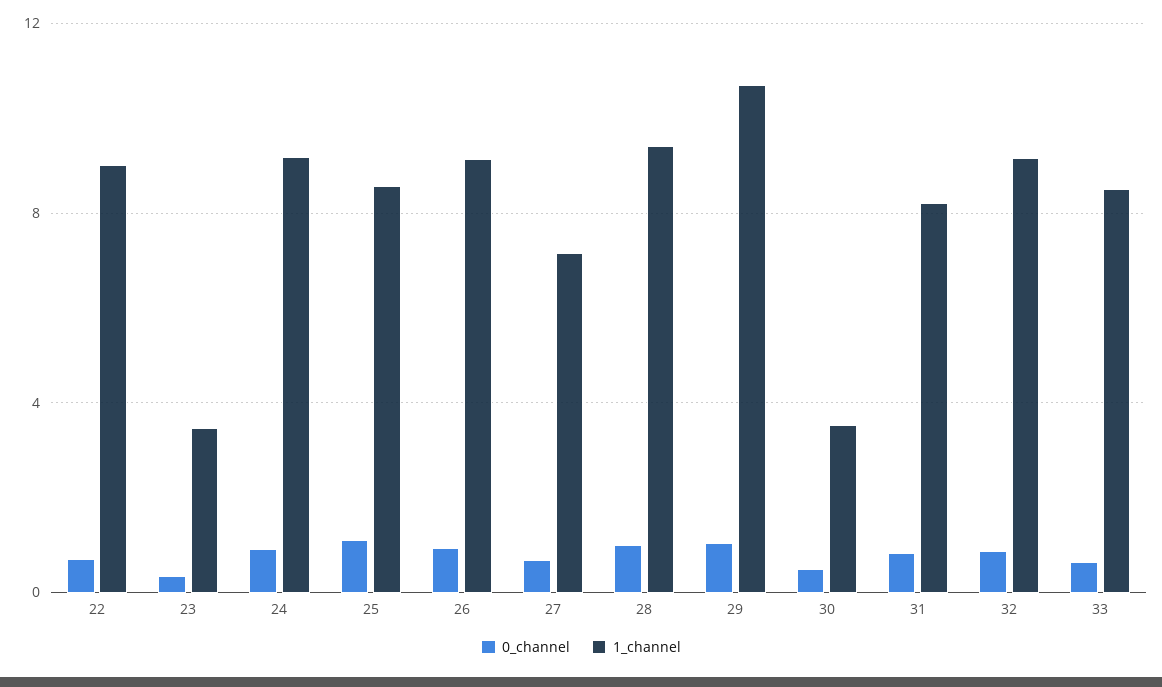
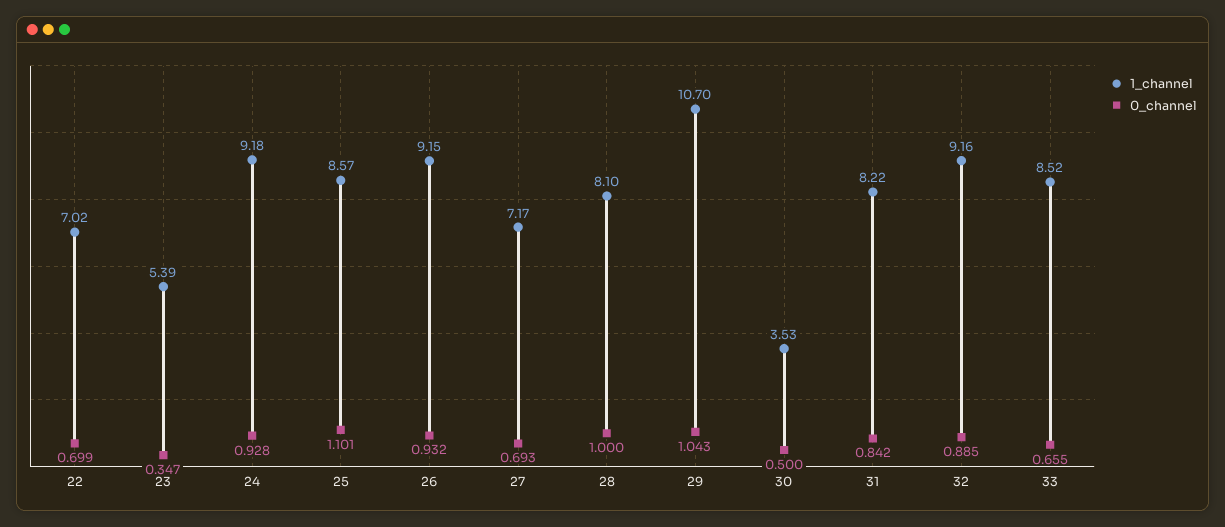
  {
    "0_channel": {
      "22": 0.699,
      "23": 0.347,
      "24": 0.928,
      "25": 1.101,
      "26": 0.932,
      "27": 0.693,
      "28": 1,
      "29": 1.043,
      "30": 0.5,
      "31": 0.842,
      "32": 0.885,
      "33": 0.655
    },
    "1_channel": {
-     "22": 9,
+     "22": 7.02,
-     "23": 3.5,
+     "23": 5.39,
      "24": 9.18,
      "25": 8.57,
      "26": 9.15,
      "27": 7.17,
-     "28": 9.5,
+     "28": 8.1,
      "29": 10.7,
      "30": 3.53,
      "31": 8.22,
      "32": 9.16,
      "33": 8.52
    }
  }

